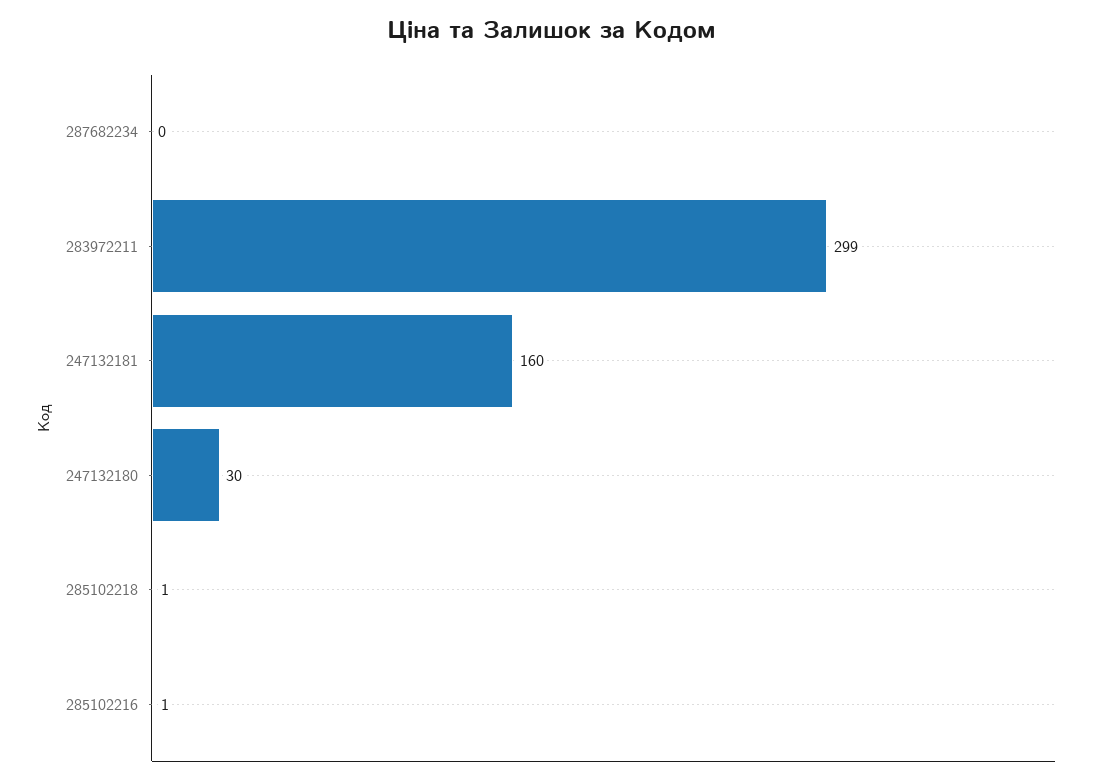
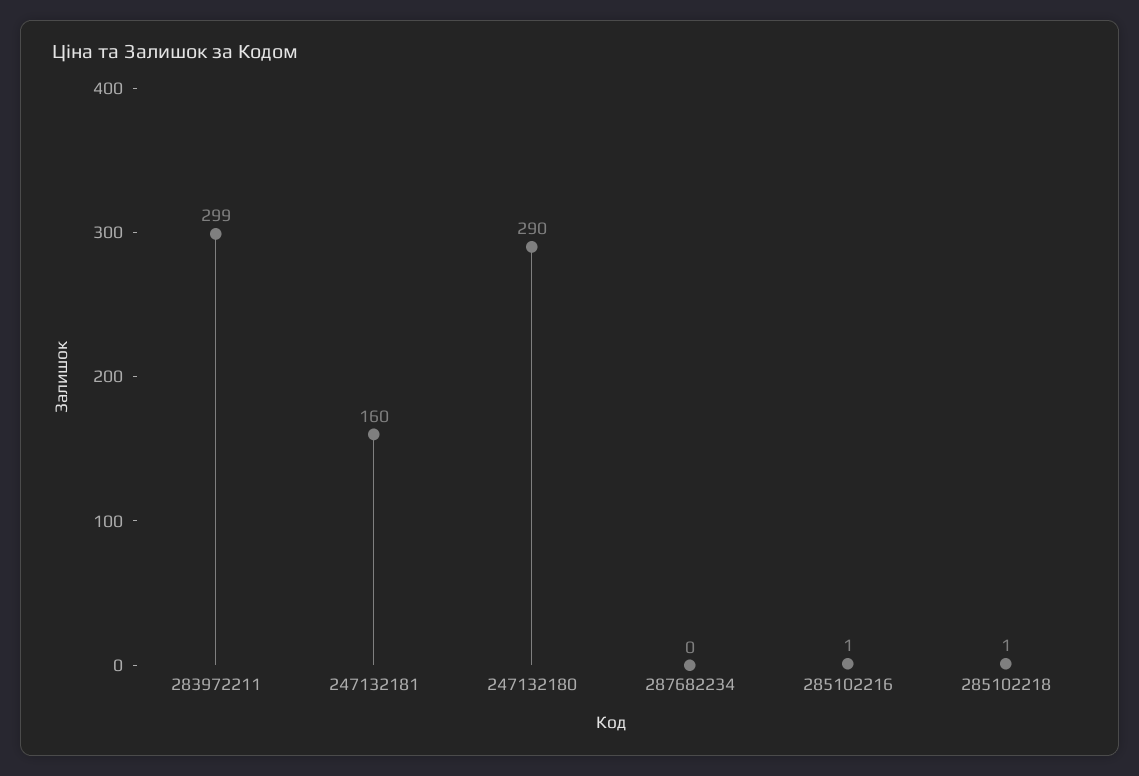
  {
    "287682234": 0,
    "283972211": 299,
    "247132181": 160,
-   "247132180": 30,
+   "247132180": 290,
    "285102218": 1,
    "285102216": 1
  }

